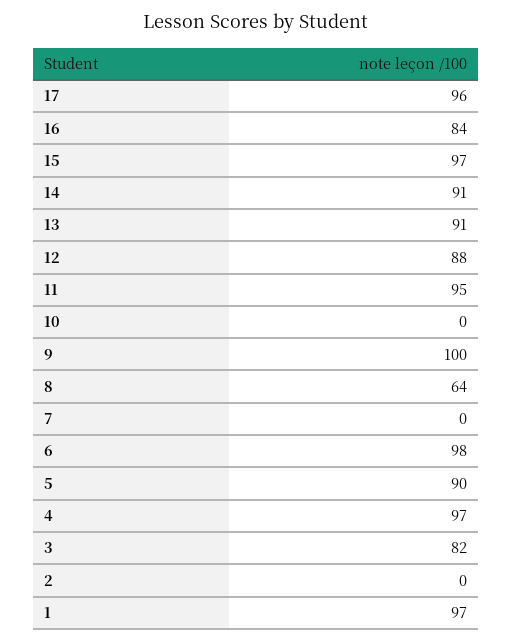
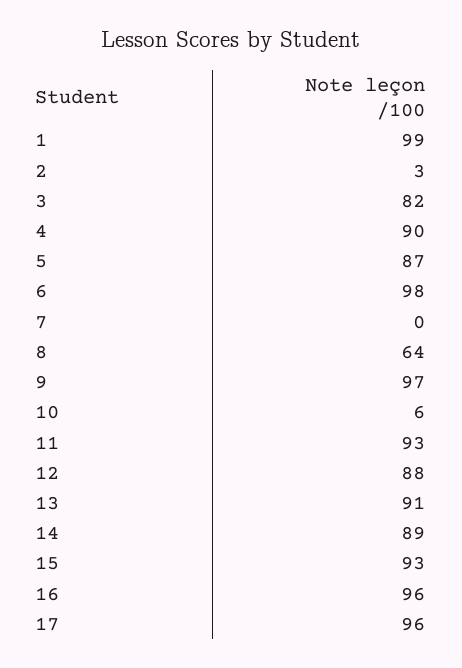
  {
    "17": 96,
-   "16": 84,
+   "16": 96,
-   "15": 97,
+   "15": 93,
-   "14": 91,
+   "14": 89,
    "13": 91,
    "12": 88,
-   "11": 95,
+   "11": 93,
-   "10": 0,
+   "10": 6,
-   "9": 100,
+   "9": 97,
    "8": 64,
    "7": 0,
    "6": 98,
-   "5": 90,
+   "5": 87,
-   "4": 97,
+   "4": 90,
    "3": 82,
-   "2": 0,
+   "2": 3,
-   "1": 97
+   "1": 99
  }

